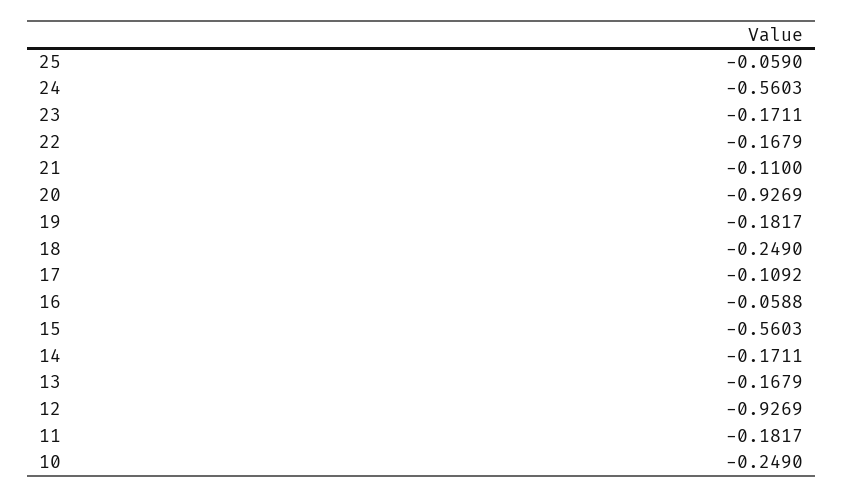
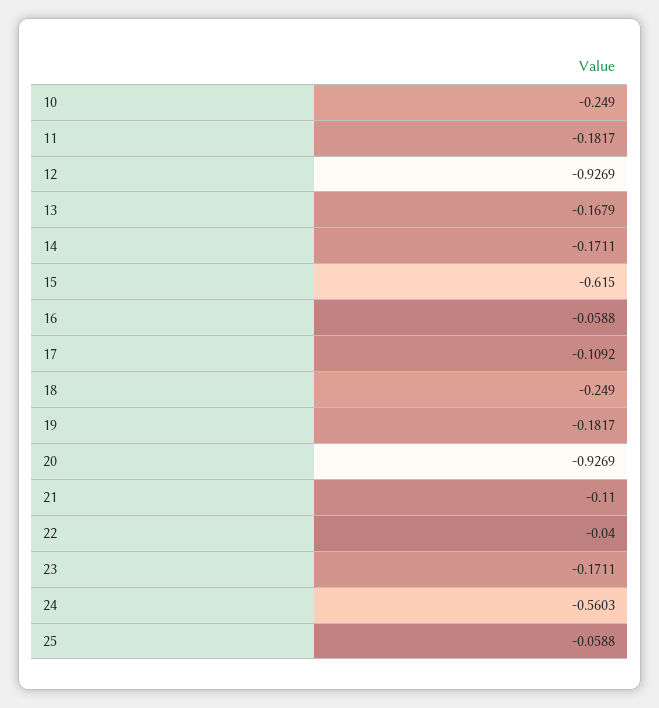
  {
-   "25": -0.059,
+   "25": -0.0588,
    "24": -0.5603,
    "23": -0.1711,
-   "22": -0.1679,
+   "22": -0.04,
    "21": -0.11,
    "20": -0.9269,
    "19": -0.1817,
    "18": -0.249,
    "17": -0.1092,
    "16": -0.0588,
-   "15": -0.5603,
+   "15": -0.615,
    "14": -0.1711,
    "13": -0.1679,
    "12": -0.9269,
    "11": -0.1817,
    "10": -0.249
  }

